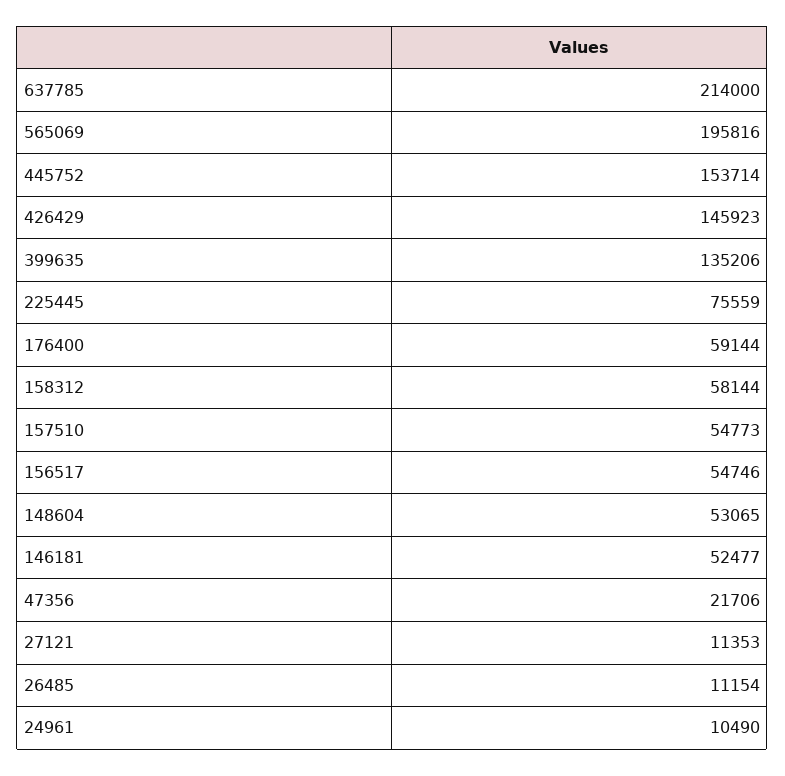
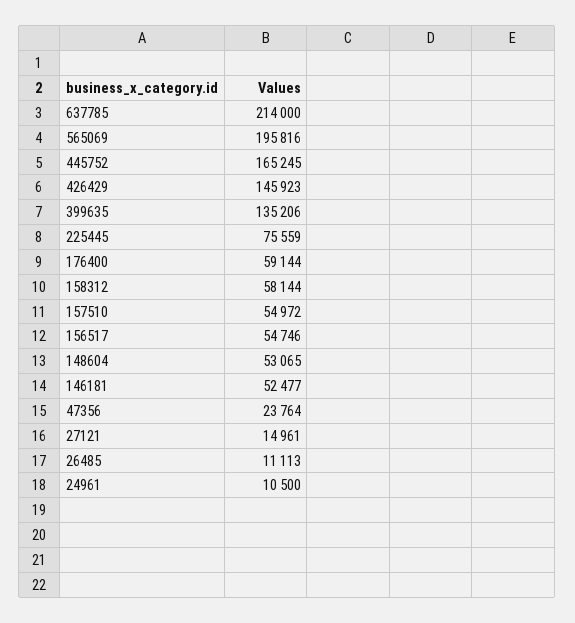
  {
    "637785": 214000,
    "565069": 195816,
-   "445752": 153714,
+   "445752": 165245,
    "426429": 145923,
    "399635": 135206,
    "225445": 75559,
    "176400": 59144,
    "158312": 58144,
-   "157510": 54773,
+   "157510": 54972,
    "156517": 54746,
    "148604": 53065,
    "146181": 52477,
-   "47356": 21706,
+   "47356": 23764,
-   "27121": 11353,
+   "27121": 14961,
-   "26485": 11154,
+   "26485": 11113,
-   "24961": 10490
+   "24961": 10500
  }

